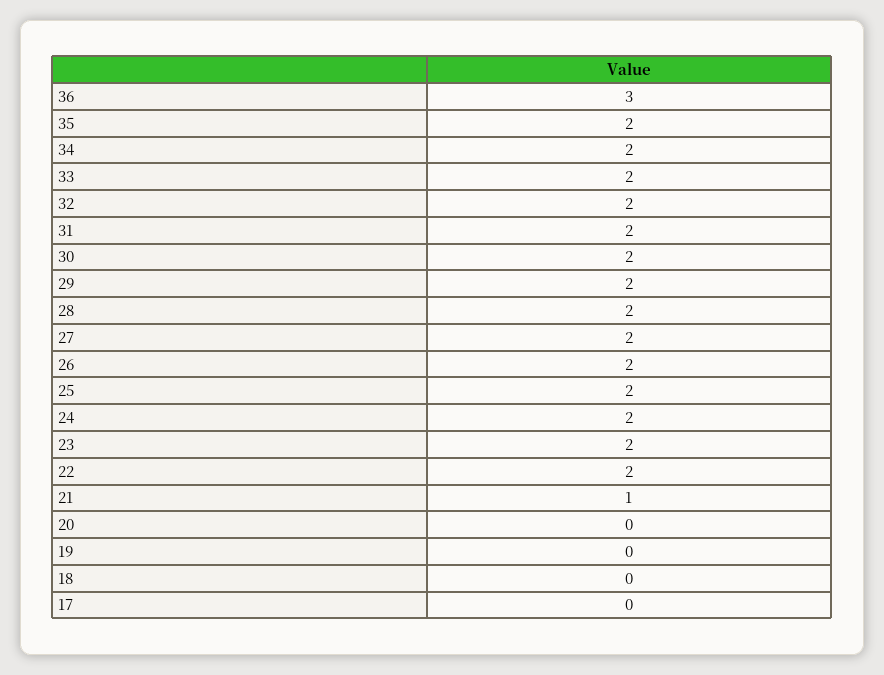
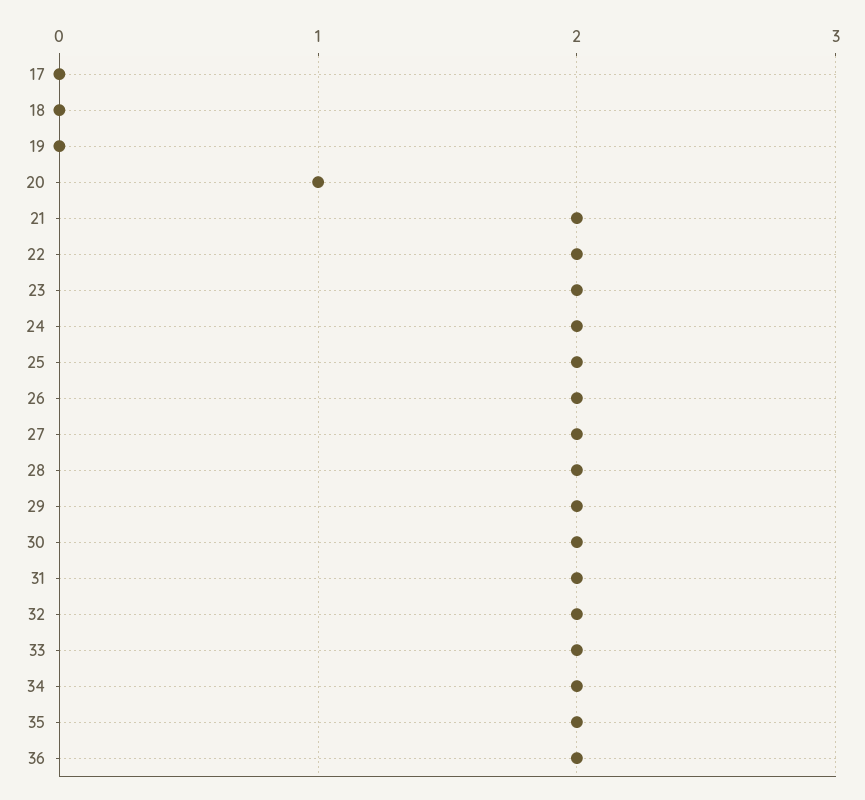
  {
-   "36": 3,
+   "36": 2,
    "35": 2,
    "34": 2,
    "33": 2,
    "32": 2,
    "31": 2,
    "30": 2,
    "29": 2,
    "28": 2,
    "27": 2,
    "26": 2,
    "25": 2,
    "24": 2,
    "23": 2,
    "22": 2,
-   "21": 1,
+   "21": 2,
-   "20": 0,
+   "20": 1,
    "19": 0,
    "18": 0,
    "17": 0
  }

